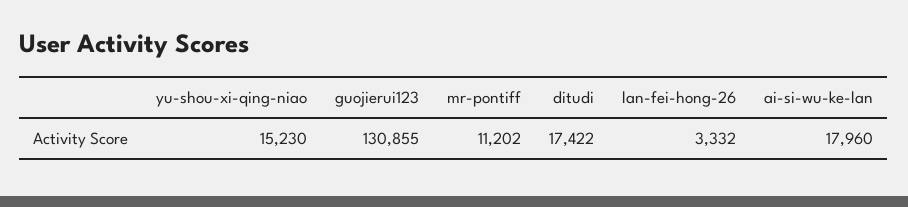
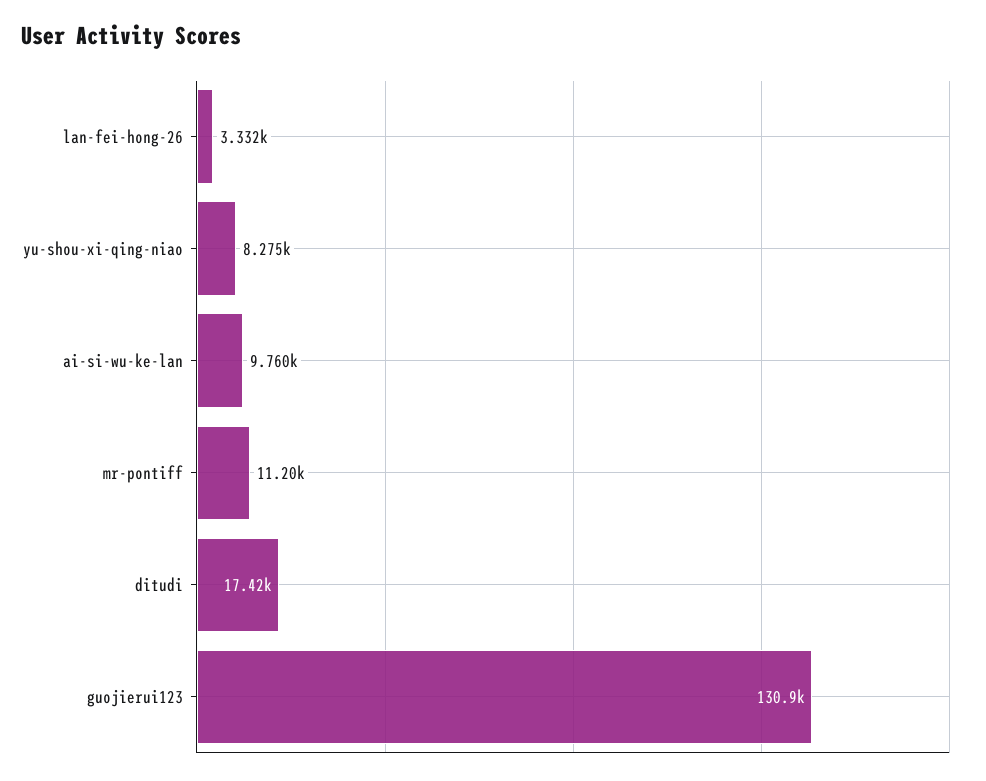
  {
-   "yu-shou-xi-qing-niao": 15230,
+   "yu-shou-xi-qing-niao": 8275,
    "guojierui123": 130855,
    "mr-pontiff": 11202,
    "ditudi": 17422,
    "lan-fei-hong-26": 3332,
-   "ai-si-wu-ke-lan": 17960
+   "ai-si-wu-ke-lan": 9760
  }

